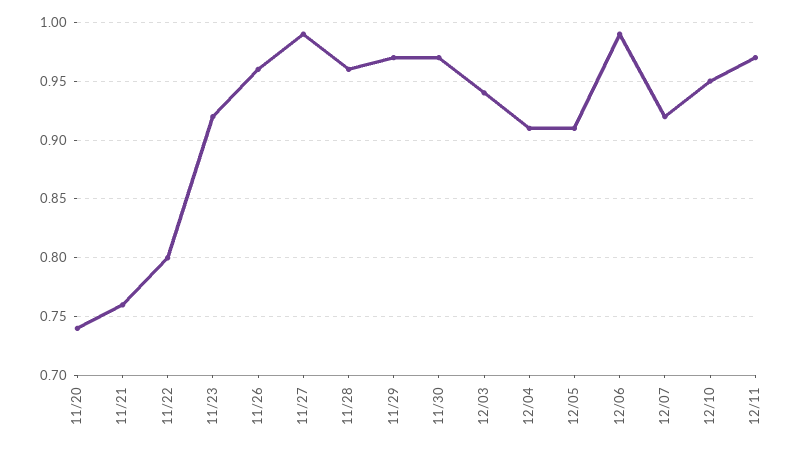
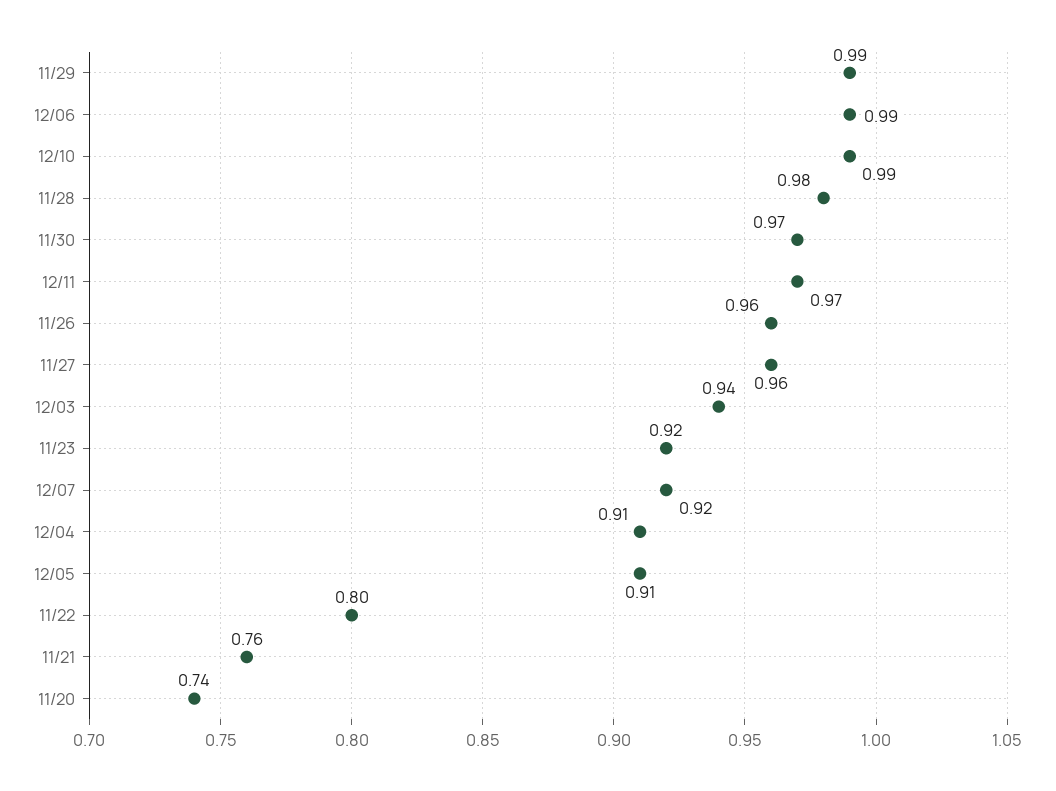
  {
    "11/20": 0.74,
    "11/21": 0.76,
    "11/22": 0.8,
    "11/23": 0.92,
    "11/26": 0.96,
-   "11/27": 0.99,
+   "11/27": 0.96,
-   "11/28": 0.96,
+   "11/28": 0.98,
-   "11/29": 0.97,
+   "11/29": 0.99,
    "11/30": 0.97,
    "12/03": 0.94,
    "12/04": 0.91,
    "12/05": 0.91,
    "12/06": 0.99,
    "12/07": 0.92,
-   "12/10": 0.95,
+   "12/10": 0.99,
    "12/11": 0.97
  }

